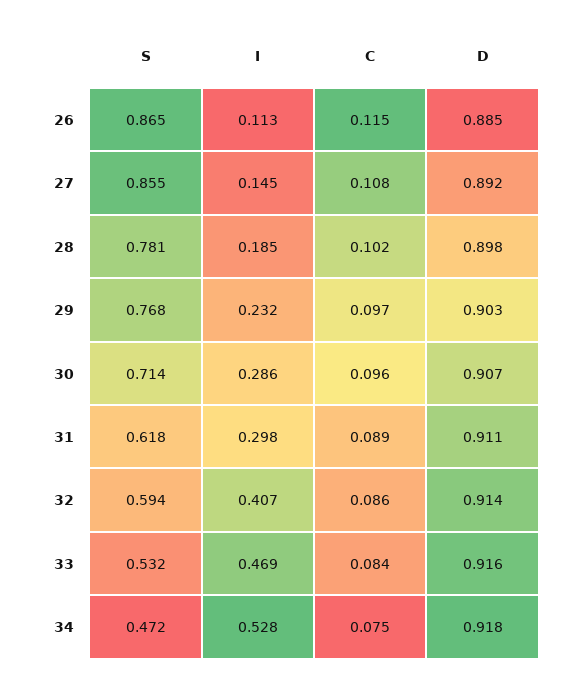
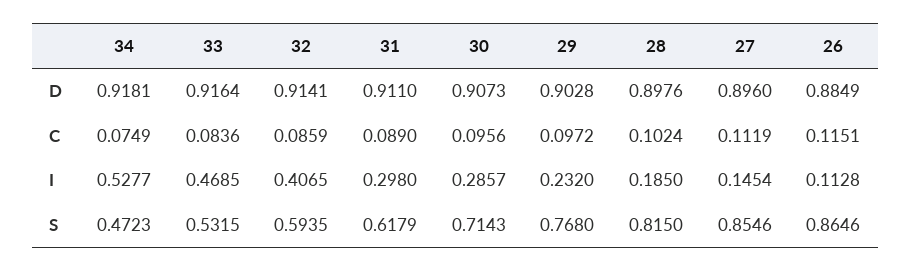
  {
    "S": {
      "26": 0.8646,
      "27": 0.8546,
-     "28": 0.781,
+     "28": 0.815,
      "29": 0.768,
      "30": 0.7143,
      "31": 0.6179,
      "32": 0.5935,
      "33": 0.5315,
      "34": 0.4723
    },
    "I": {
      "26": 0.1128,
      "27": 0.1454,
      "28": 0.185,
      "29": 0.232,
      "30": 0.2857,
      "31": 0.298,
      "32": 0.4065,
      "33": 0.4685,
      "34": 0.5277
    },
    "C": {
      "26": 0.1151,
-     "27": 0.108,
+     "27": 0.1119,
      "28": 0.1024,
      "29": 0.0972,
      "30": 0.0956,
      "31": 0.089,
      "32": 0.0859,
      "33": 0.0836,
      "34": 0.0749
    },
    "D": {
      "26": 0.8849,
-     "27": 0.892,
+     "27": 0.896,
      "28": 0.8976,
      "29": 0.9028,
      "30": 0.9073,
      "31": 0.911,
      "32": 0.9141,
      "33": 0.9164,
      "34": 0.9181
    }
  }

